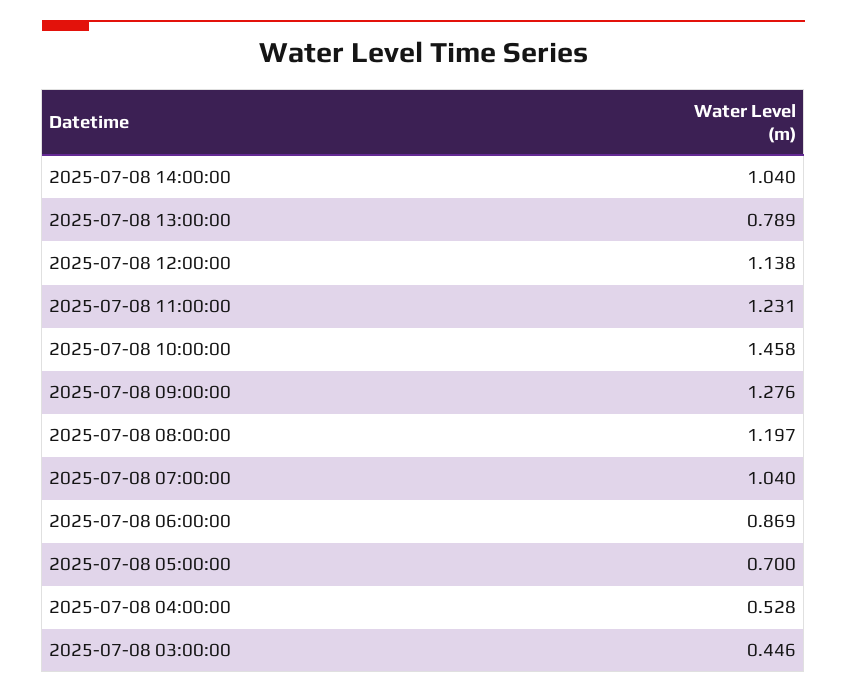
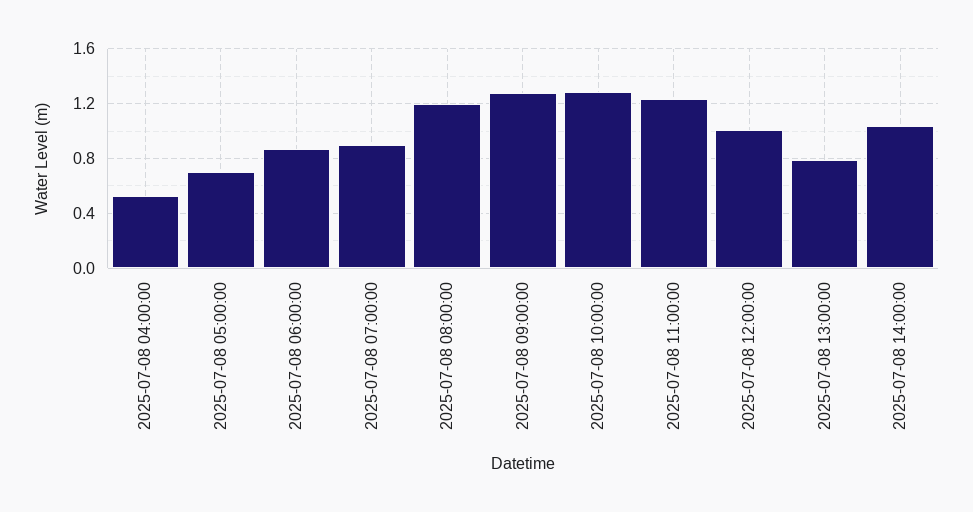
  {
    "2025-07-08 14:00:00": 1.04,
    "2025-07-08 13:00:00": 0.789,
-   "2025-07-08 12:00:00": 1.138,
+   "2025-07-08 12:00:00": 1,
    "2025-07-08 11:00:00": 1.231,
-   "2025-07-08 10:00:00": 1.458,
+   "2025-07-08 10:00:00": 1.3,
    "2025-07-08 09:00:00": 1.276,
    "2025-07-08 08:00:00": 1.197,
-   "2025-07-08 07:00:00": 1.04,
+   "2025-07-08 07:00:00": 0.9,
    "2025-07-08 06:00:00": 0.869,
    "2025-07-08 05:00:00": 0.7,
-   "2025-07-08 04:00:00": 0.528,
+   "2025-07-08 04:00:00": 0.528
-   "2025-07-08 03:00:00": 0.446
  }

